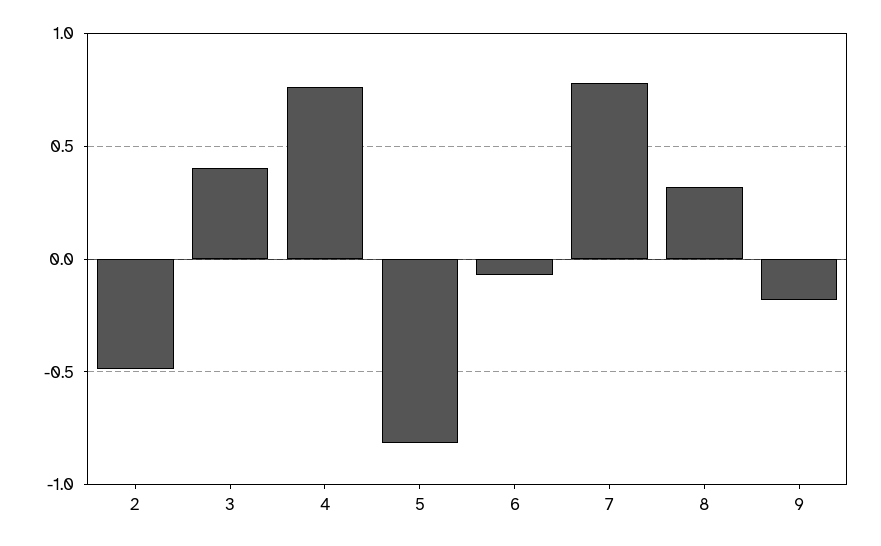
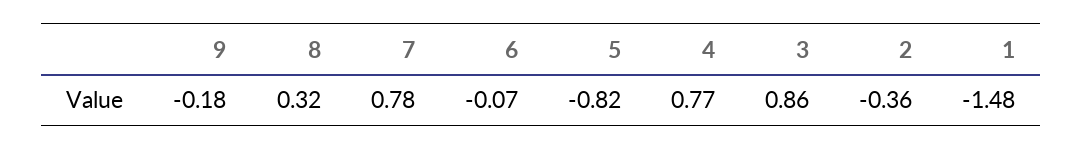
  {
-   "2": -0.5,
+   "2": -0.36,
-   "3": 0.4,
+   "3": 0.86,
    "4": 0.77,
    "5": -0.82,
    "6": -0.07,
    "7": 0.78,
    "8": 0.32,
-   "9": -0.18
+   "9": -0.18,
+   "1": -1.48
  }

